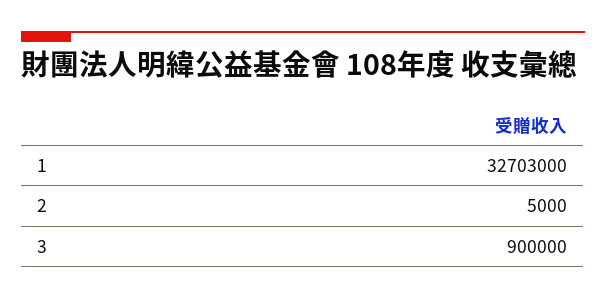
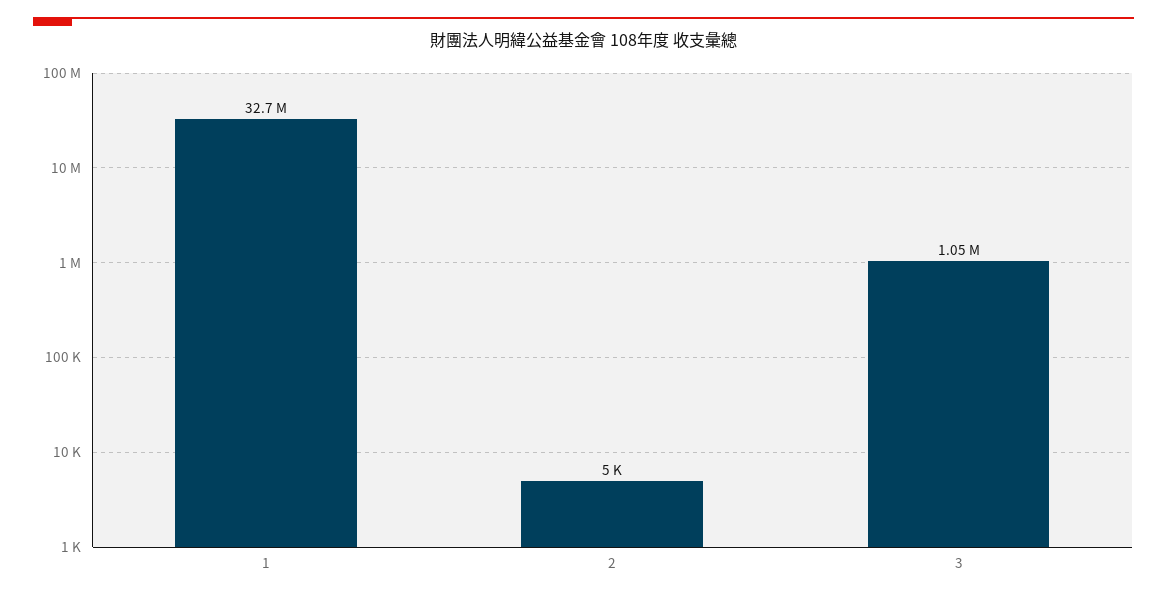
  {
    "1": 32703000,
    "2": 5000,
-   "3": 900000
+   "3": 1050000
  }

